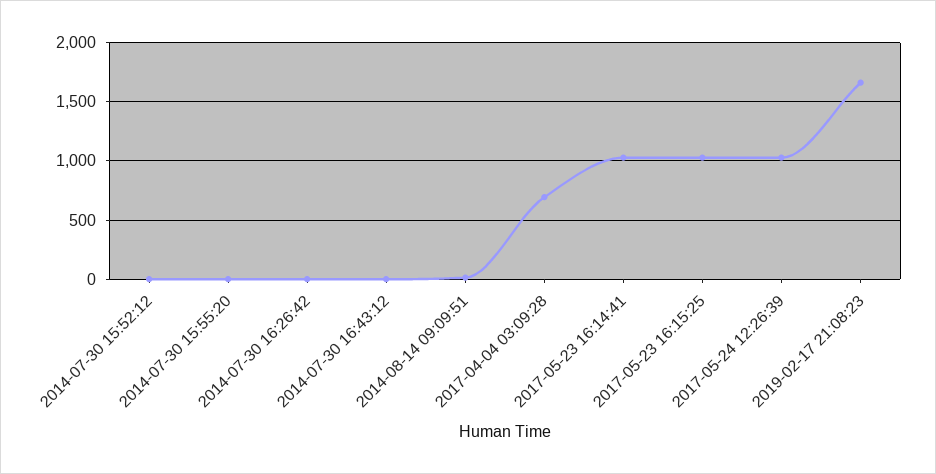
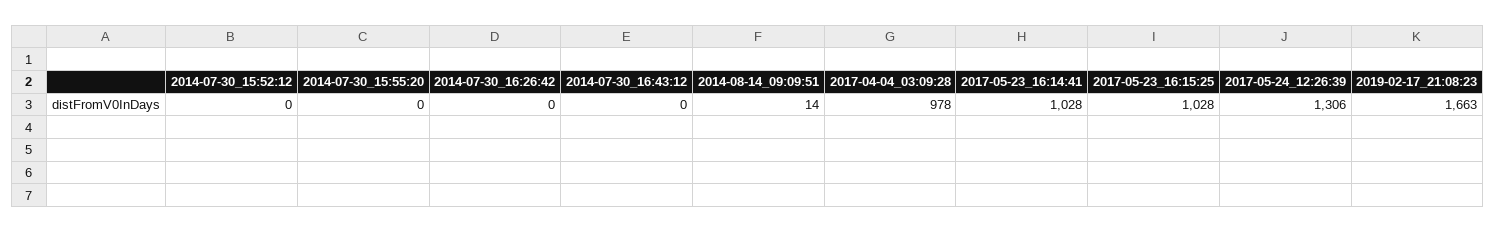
  {
    "2014-07-30 15:52:12": 0,
    "2014-07-30 15:55:20": 0,
    "2014-07-30 16:26:42": 0,
    "2014-07-30 16:43:12": 0,
    "2014-08-14 09:09:51": 14,
-   "2017-04-04 03:09:28": 700,
+   "2017-04-04 03:09:28": 978,
    "2017-05-23 16:14:41": 1028,
    "2017-05-23 16:15:25": 1028,
-   "2017-05-24 12:26:39": 1000,
+   "2017-05-24 12:26:39": 1306,
    "2019-02-17 21:08:23": 1663
  }

